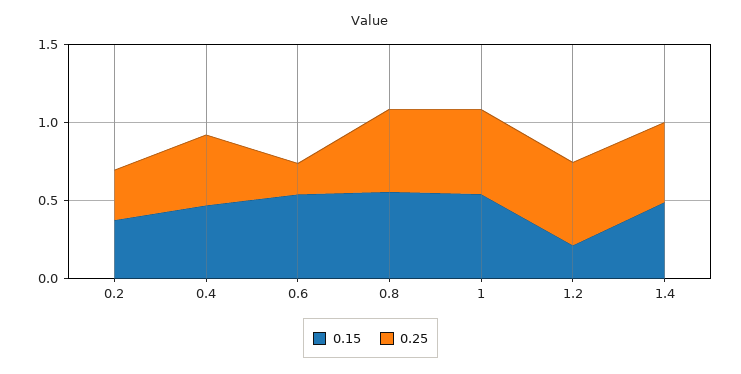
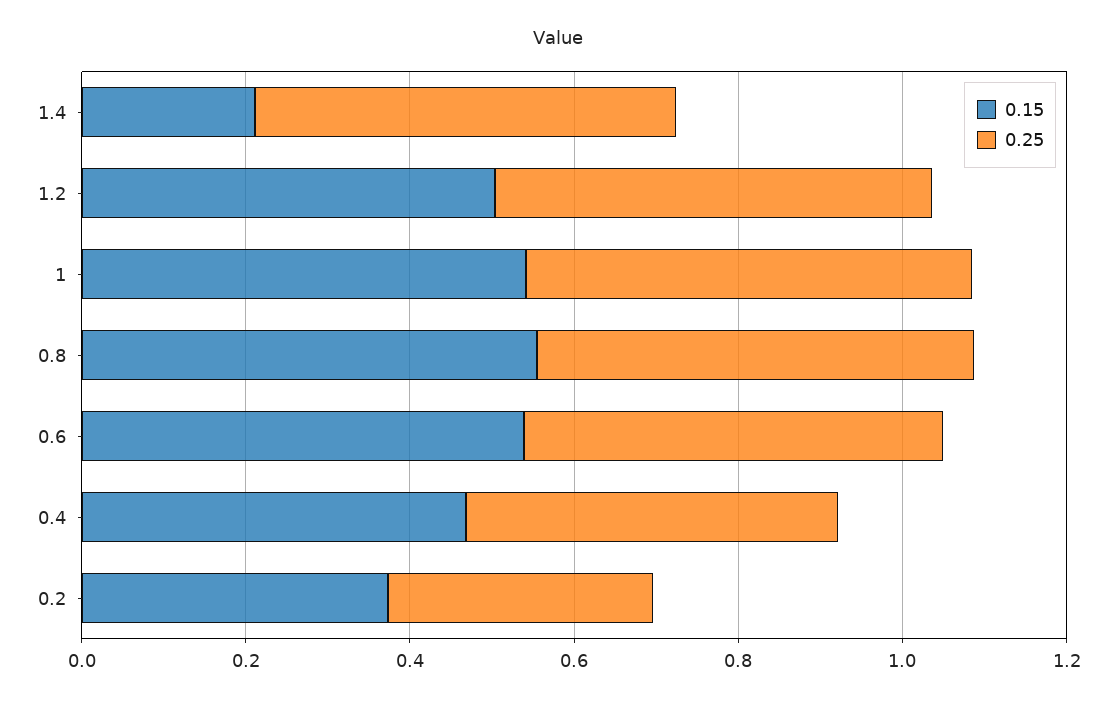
  {
    "0.15": {
      "0.2": 0.35,
      "0.4": 0.45,
      "0.6": 0.55,
      "0.8": 0.55,
      "1": 0.55,
-     "1.2": 0.2,
+     "1.2": 0.5,
-     "1.4": 0.5
+     "1.4": 0.2
    },
    "0.25": {
      "0.2": 0.3,
      "0.4": 0.45,
-     "0.6": 0.2,
+     "0.6": 0.5,
      "0.8": 0.55,
      "1": 0.55,
      "1.2": 0.55,
      "1.4": 0.5
    }
  }

